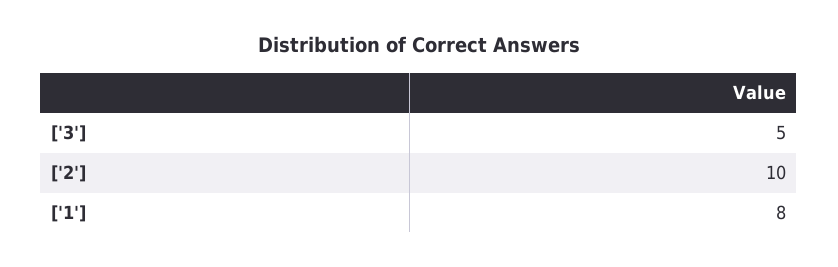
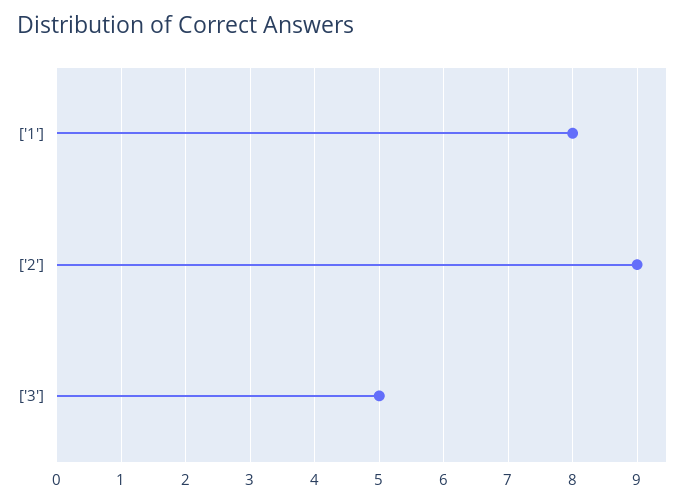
  {
    "['3']": 5,
-   "['2']": 10,
+   "['2']": 9,
    "['1']": 8
  }

